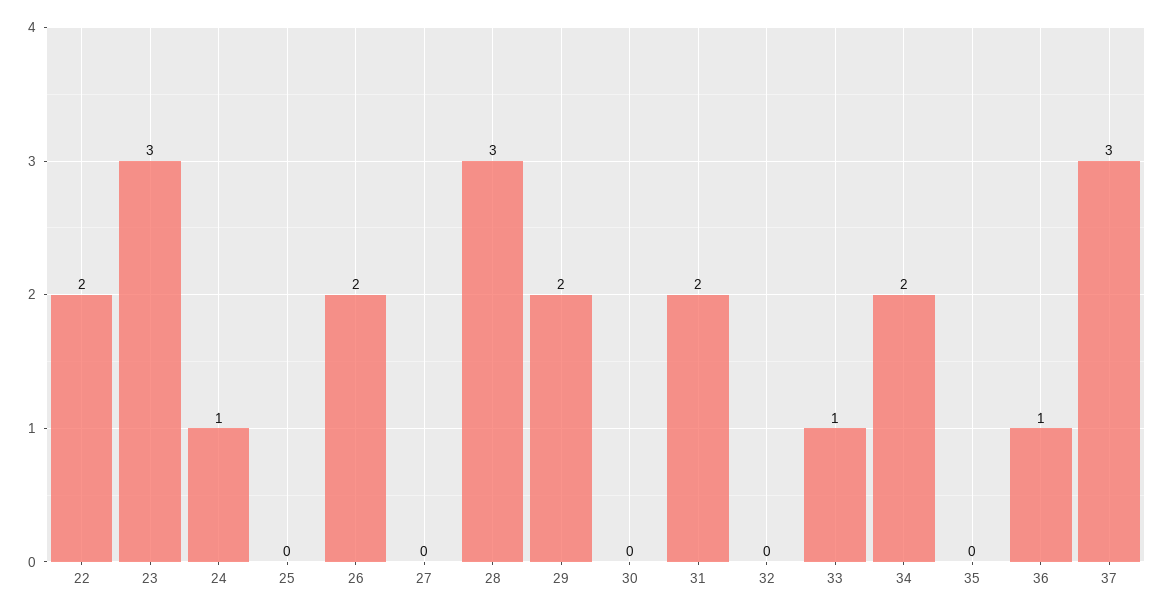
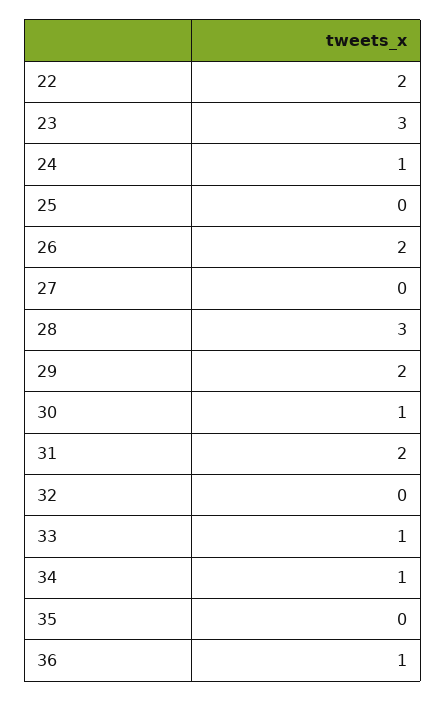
  {
    "22": 2,
    "23": 3,
    "24": 1,
    "25": 0,
    "26": 2,
    "27": 0,
    "28": 3,
    "29": 2,
-   "30": 0,
+   "30": 1,
    "31": 2,
    "32": 0,
    "33": 1,
-   "34": 2,
+   "34": 1,
    "35": 0,
-   "36": 1,
+   "36": 1
-   "37": 3
  }

